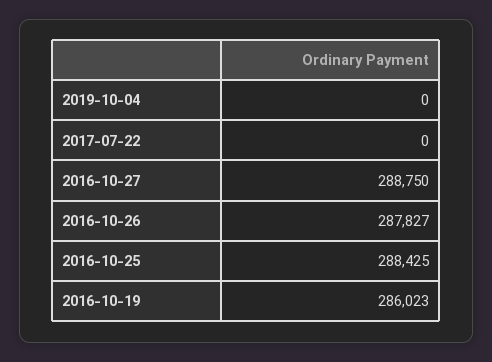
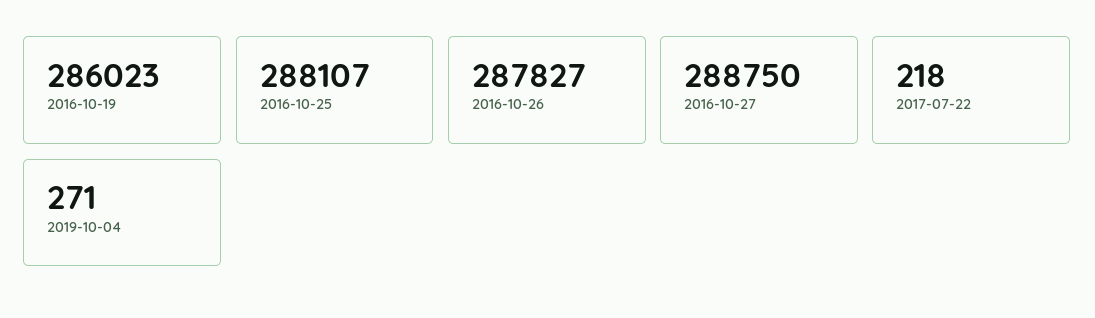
  {
-   "2019-10-04": 0,
+   "2019-10-04": 271,
-   "2017-07-22": 0,
+   "2017-07-22": 218,
    "2016-10-27": 288750,
    "2016-10-26": 287827,
-   "2016-10-25": 288425,
+   "2016-10-25": 288107,
    "2016-10-19": 286023
  }

